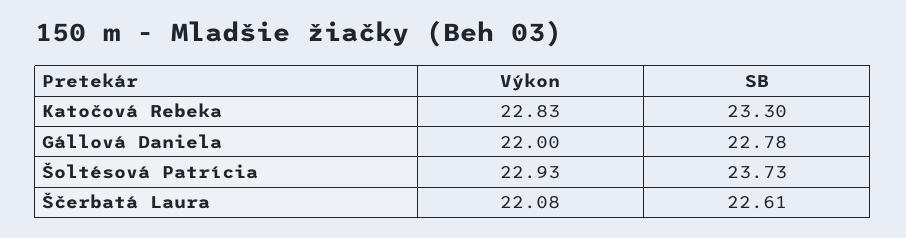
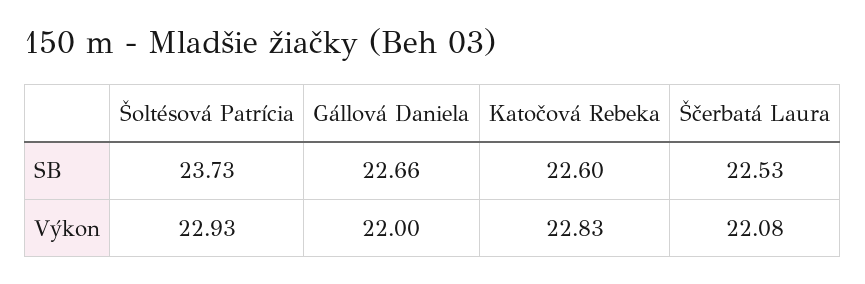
  {
    "Výkon": {
      "Katočová Rebeka": 22.83,
      "Gállová Daniela": 22,
      "Šoltésová Patrícia": 22.93,
      "Ščerbatá Laura": 22.08
    },
    "SB": {
-     "Katočová Rebeka": 23.3,
+     "Katočová Rebeka": 22.6,
-     "Gállová Daniela": 22.78,
+     "Gállová Daniela": 22.66,
      "Šoltésová Patrícia": 23.73,
-     "Ščerbatá Laura": 22.61
+     "Ščerbatá Laura": 22.53
    }
  }

